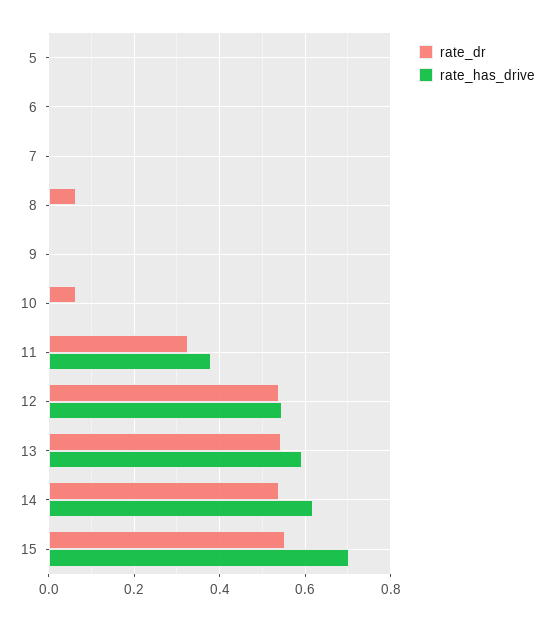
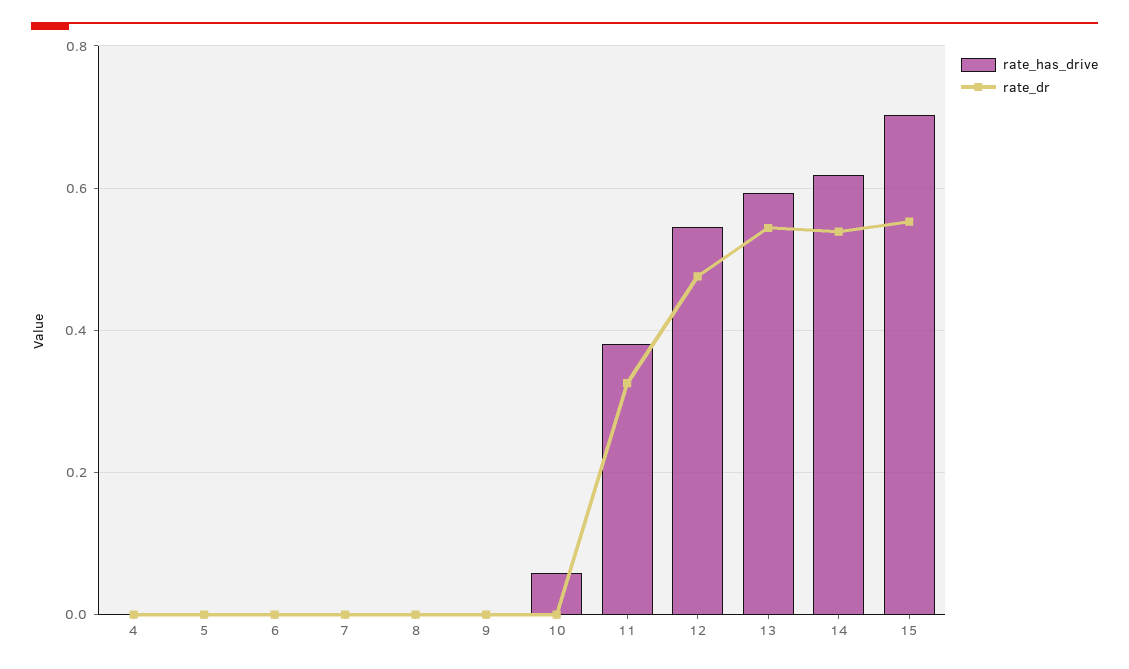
  {
    "rate_dr": {
      "5": 0,
      "6": 0,
      "7": 0,
-     "8": 0.06,
+     "8": 0,
      "9": 0,
-     "10": 0.06,
+     "10": 0,
      "11": 0.32,
-     "12": 0.54,
+     "12": 0.48,
      "13": 0.54,
      "14": 0.54,
-     "15": 0.56
+     "15": 0.56,
+     "4": 0
    },
    "rate_has_drive": {
      "5": 0,
      "6": 0,
      "7": 0,
      "8": 0,
      "9": 0,
-     "10": 0,
+     "10": 0.06,
      "11": 0.38,
      "12": 0.54,
      "13": 0.6,
      "14": 0.62,
-     "15": 0.7
+     "15": 0.7,
+     "4": 0
    }
  }

